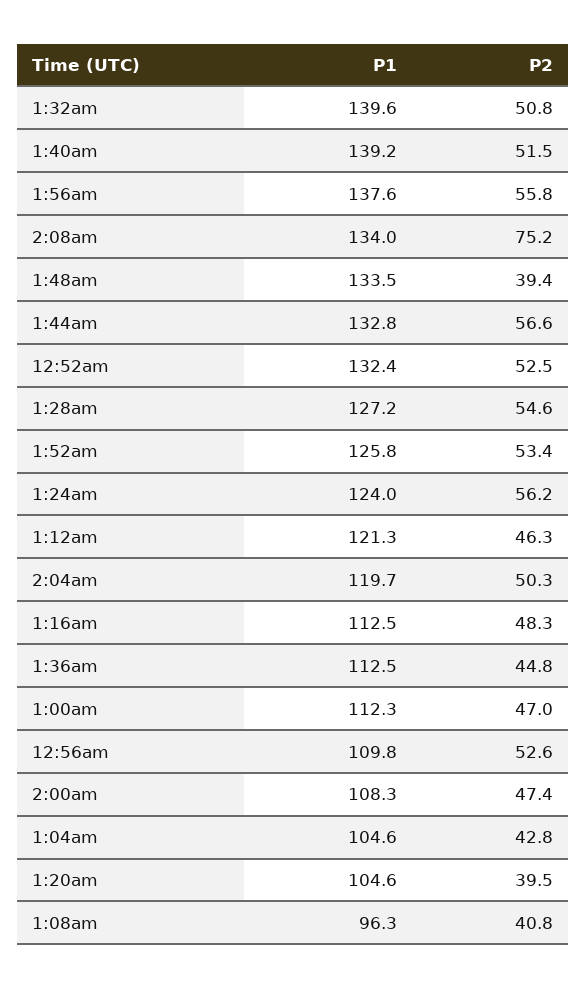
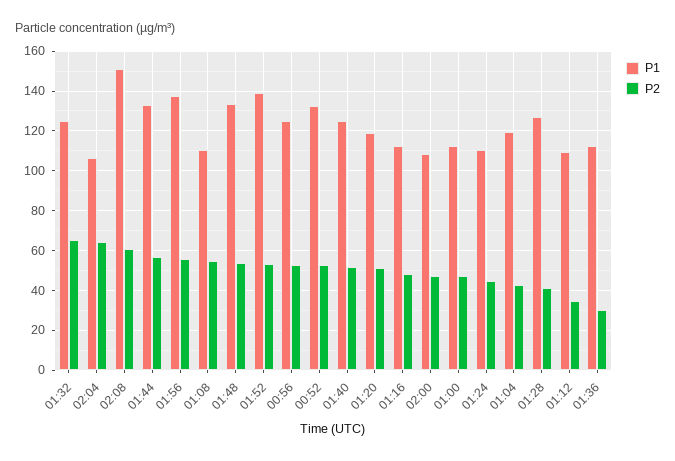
  {
    "P1": {
-     "1:32am": 139.6,
+     "1:32am": 125,
-     "1:40am": 139.2,
+     "1:40am": 125,
      "1:56am": 137.6,
-     "2:08am": 134,
+     "2:08am": 150,
      "1:48am": 133.5,
      "1:44am": 132.8,
      "12:52am": 132.4,
      "1:28am": 127.2,
-     "1:52am": 125.8,
+     "1:52am": 140,
-     "1:24am": 124,
+     "1:24am": 110,
-     "1:12am": 121.3,
+     "1:12am": 110,
-     "2:04am": 119.7,
+     "2:04am": 105,
      "1:16am": 112.5,
      "1:36am": 112.5,
      "1:00am": 112.3,
-     "12:56am": 109.8,
+     "12:56am": 125,
      "2:00am": 108.3,
-     "1:04am": 104.6,
+     "1:04am": 120,
-     "1:20am": 104.6,
+     "1:20am": 120,
-     "1:08am": 96.3
+     "1:08am": 110
    },
    "P2": {
-     "1:32am": 50.8,
+     "1:32am": 65,
      "1:40am": 51.5,
      "1:56am": 55.8,
-     "2:08am": 75.2,
+     "2:08am": 60,
-     "1:48am": 39.4,
+     "1:48am": 55,
      "1:44am": 56.6,
      "12:52am": 52.5,
-     "1:28am": 54.6,
+     "1:28am": 40,
      "1:52am": 53.4,
-     "1:24am": 56.2,
+     "1:24am": 45,
-     "1:12am": 46.3,
+     "1:12am": 35,
-     "2:04am": 50.3,
+     "2:04am": 65,
      "1:16am": 48.3,
-     "1:36am": 44.8,
+     "1:36am": 30,
      "1:00am": 47,
      "12:56am": 52.6,
      "2:00am": 47.4,
      "1:04am": 42.8,
-     "1:20am": 39.5,
+     "1:20am": 50,
-     "1:08am": 40.8
+     "1:08am": 55
    }
  }

